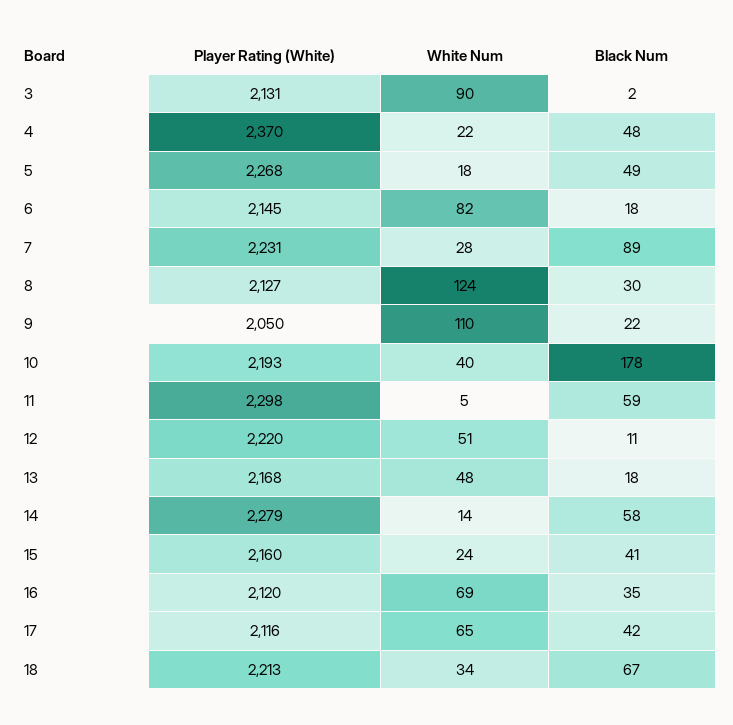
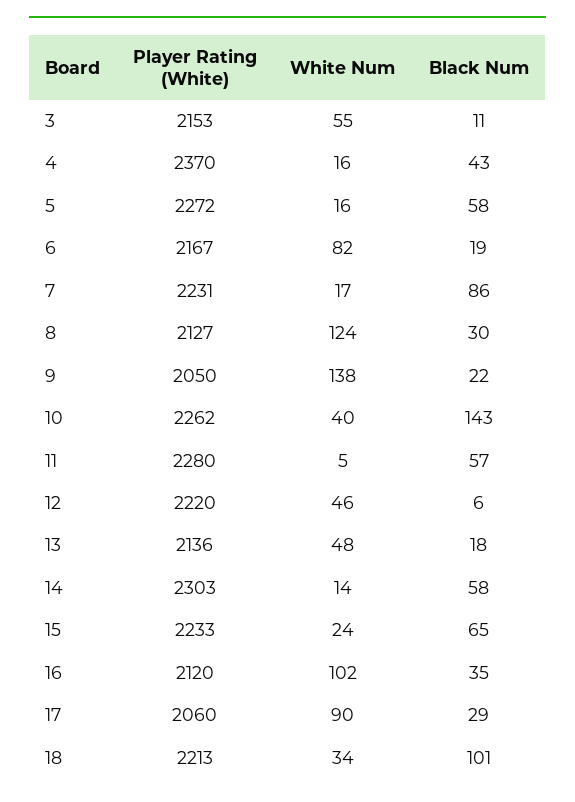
  {
    "Player Rating (White)": {
-     "3": 2131,
+     "3": 2153,
      "4": 2370,
-     "5": 2268,
+     "5": 2272,
-     "6": 2145,
+     "6": 2167,
      "7": 2231,
      "8": 2127,
      "9": 2050,
-     "10": 2193,
+     "10": 2262,
-     "11": 2298,
+     "11": 2280,
      "12": 2220,
-     "13": 2168,
+     "13": 2136,
-     "14": 2279,
+     "14": 2303,
-     "15": 2160,
+     "15": 2233,
      "16": 2120,
-     "17": 2116,
+     "17": 2060,
      "18": 2213
    },
    "White Num": {
-     "3": 90,
+     "3": 55,
-     "4": 22,
+     "4": 16,
-     "5": 18,
+     "5": 16,
      "6": 82,
-     "7": 28,
+     "7": 17,
      "8": 124,
-     "9": 110,
+     "9": 138,
      "10": 40,
      "11": 5,
-     "12": 51,
+     "12": 46,
      "13": 48,
      "14": 14,
      "15": 24,
-     "16": 69,
+     "16": 102,
-     "17": 65,
+     "17": 90,
      "18": 34
    },
    "Black Num": {
-     "3": 2,
+     "3": 11,
-     "4": 48,
+     "4": 43,
-     "5": 49,
+     "5": 58,
-     "6": 18,
+     "6": 19,
-     "7": 89,
+     "7": 86,
      "8": 30,
      "9": 22,
-     "10": 178,
+     "10": 143,
-     "11": 59,
+     "11": 57,
-     "12": 11,
+     "12": 6,
      "13": 18,
      "14": 58,
-     "15": 41,
+     "15": 65,
      "16": 35,
-     "17": 42,
+     "17": 29,
-     "18": 67
+     "18": 101
    }
  }

